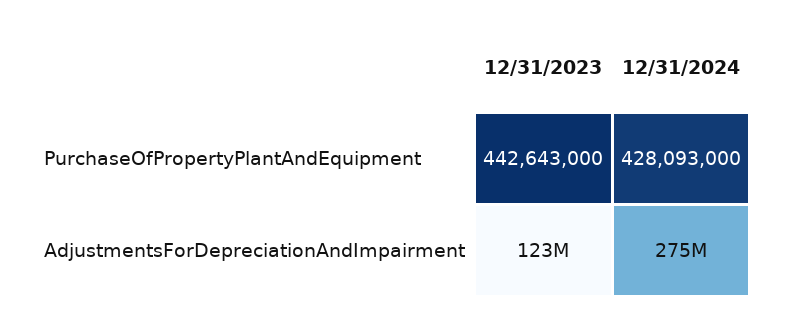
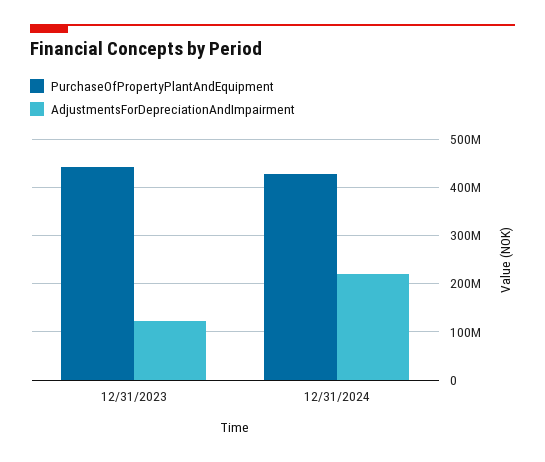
  {
    "PurchaseOfPropertyPlantAndEquipment": {
      "12/31/2023": 442643000,
      "12/31/2024": 428093000
    },
    "AdjustmentsForDepreciationAndImpairment": {
      "12/31/2023": 123000000,
-     "12/31/2024": 275000000
+     "12/31/2024": 220000000
    }
  }

